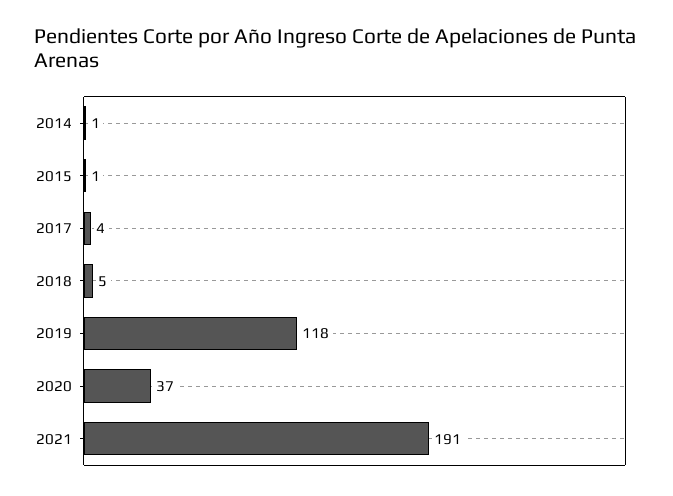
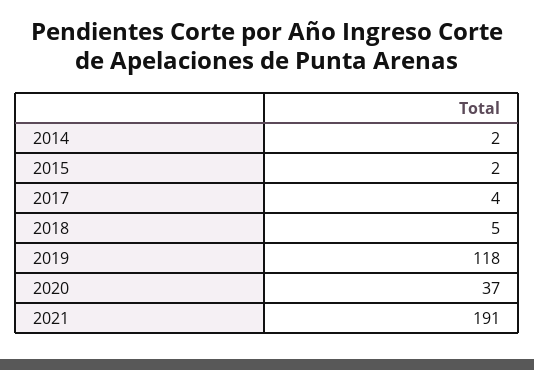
  {
-   "2014": 1,
+   "2014": 2,
-   "2015": 1,
+   "2015": 2,
    "2017": 4,
    "2018": 5,
    "2019": 118,
    "2020": 37,
    "2021": 191
  }

